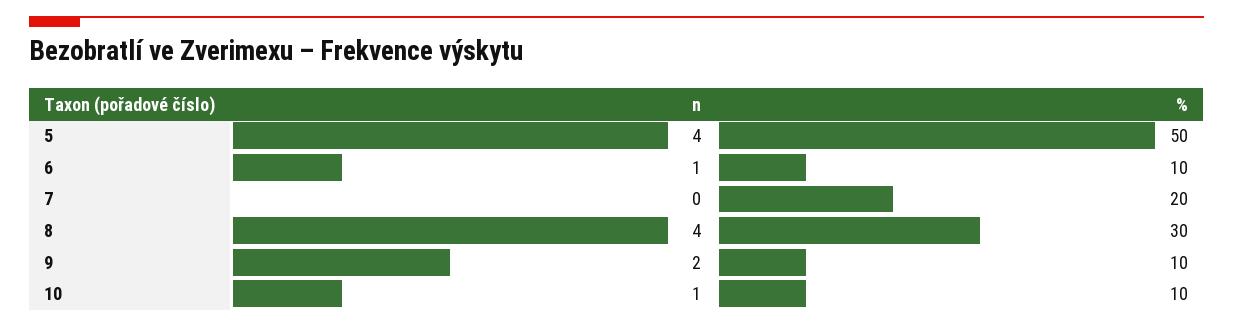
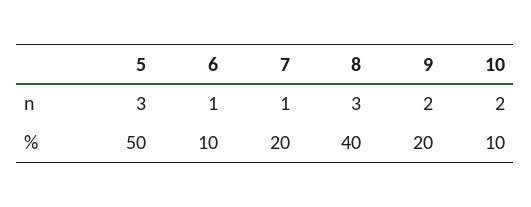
  {
    "n": {
-     "5": 4,
+     "5": 3,
      "6": 1,
-     "7": 0,
+     "7": 1,
-     "8": 4,
+     "8": 3,
      "9": 2,
-     "10": 1
+     "10": 2
    },
    "%": {
      "5": 50,
      "6": 10,
      "7": 20,
-     "8": 30,
+     "8": 40,
-     "9": 10,
+     "9": 20,
      "10": 10
    }
  }

